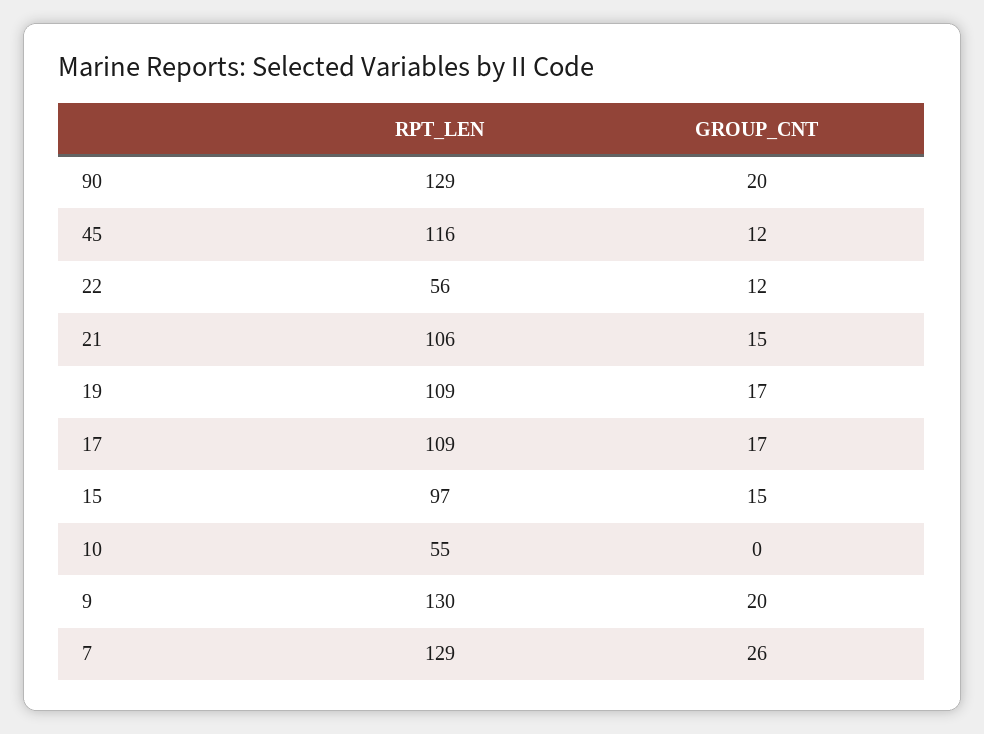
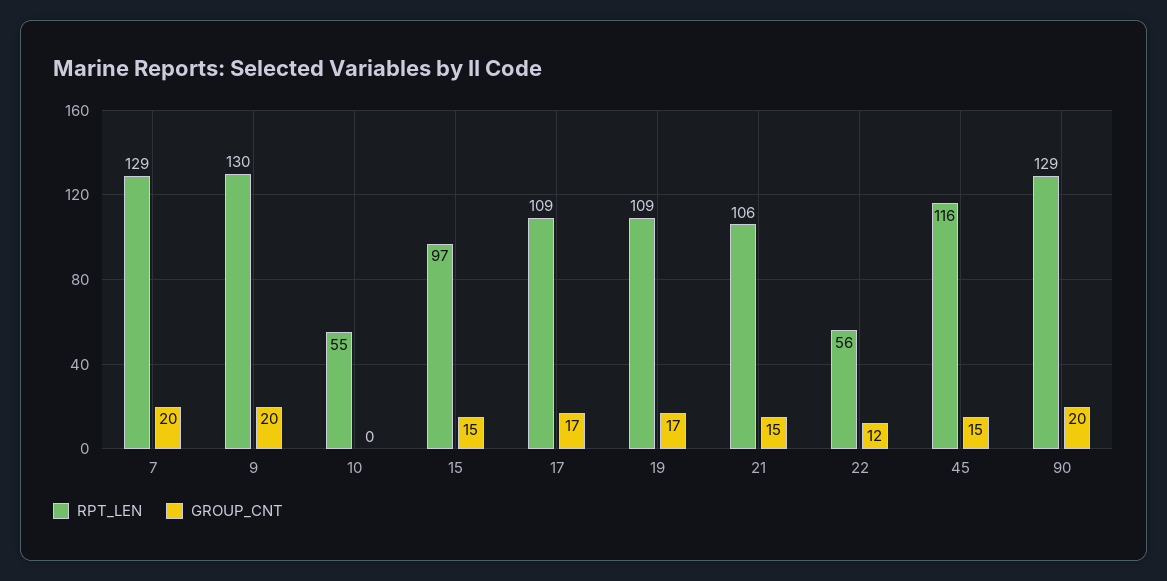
  {
    "RPT_LEN": {
      "90": 129,
      "45": 116,
      "22": 56,
      "21": 106,
      "19": 109,
      "17": 109,
      "15": 97,
      "10": 55,
      "9": 130,
      "7": 129
    },
    "GROUP_CNT": {
      "90": 20,
-     "45": 12,
+     "45": 15,
      "22": 12,
      "21": 15,
      "19": 17,
      "17": 17,
      "15": 15,
      "10": 0,
      "9": 20,
-     "7": 26
+     "7": 20
    }
  }

